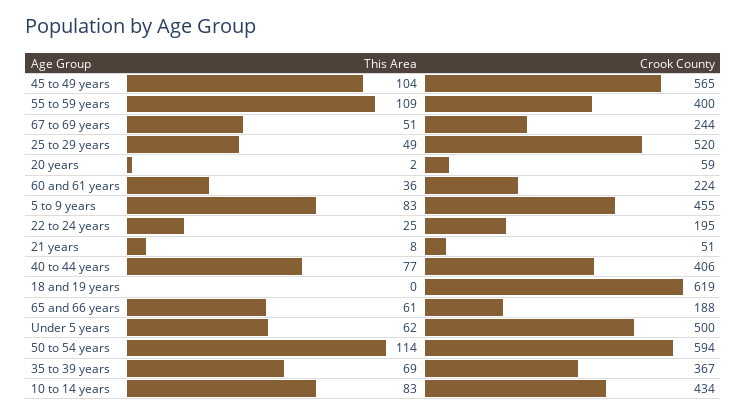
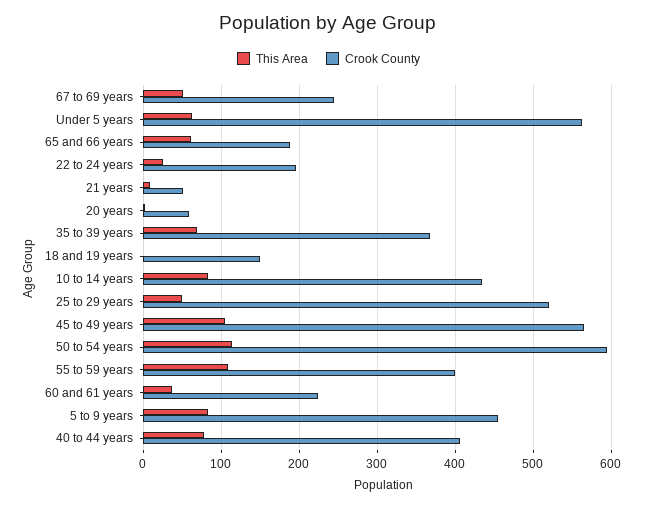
  {
    "This Area": {
      "45 to 49 years": 104,
      "55 to 59 years": 109,
      "67 to 69 years": 51,
      "25 to 29 years": 49,
      "20 years": 2,
      "60 and 61 years": 36,
      "5 to 9 years": 83,
      "22 to 24 years": 25,
      "21 years": 8,
      "40 to 44 years": 77,
      "18 and 19 years": 0,
      "65 and 66 years": 61,
      "Under 5 years": 62,
      "50 to 54 years": 114,
      "35 to 39 years": 69,
      "10 to 14 years": 83
    },
    "Crook County": {
      "45 to 49 years": 565,
      "55 to 59 years": 400,
      "67 to 69 years": 244,
      "25 to 29 years": 520,
      "20 years": 59,
      "60 and 61 years": 224,
      "5 to 9 years": 455,
      "22 to 24 years": 195,
      "21 years": 51,
      "40 to 44 years": 406,
-     "18 and 19 years": 619,
+     "18 and 19 years": 150,
      "65 and 66 years": 188,
-     "Under 5 years": 500,
+     "Under 5 years": 560,
      "50 to 54 years": 594,
      "35 to 39 years": 367,
      "10 to 14 years": 434
    }
  }

